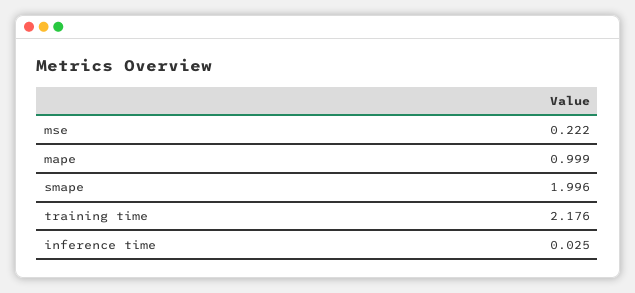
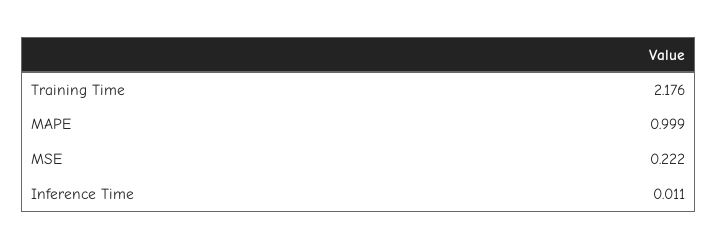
  {
    "mse": 0.222,
    "mape": 0.999,
-   "smape": 1.996,
    "training time": 2.176,
-   "inference time": 0.025
+   "inference time": 0.011
  }

